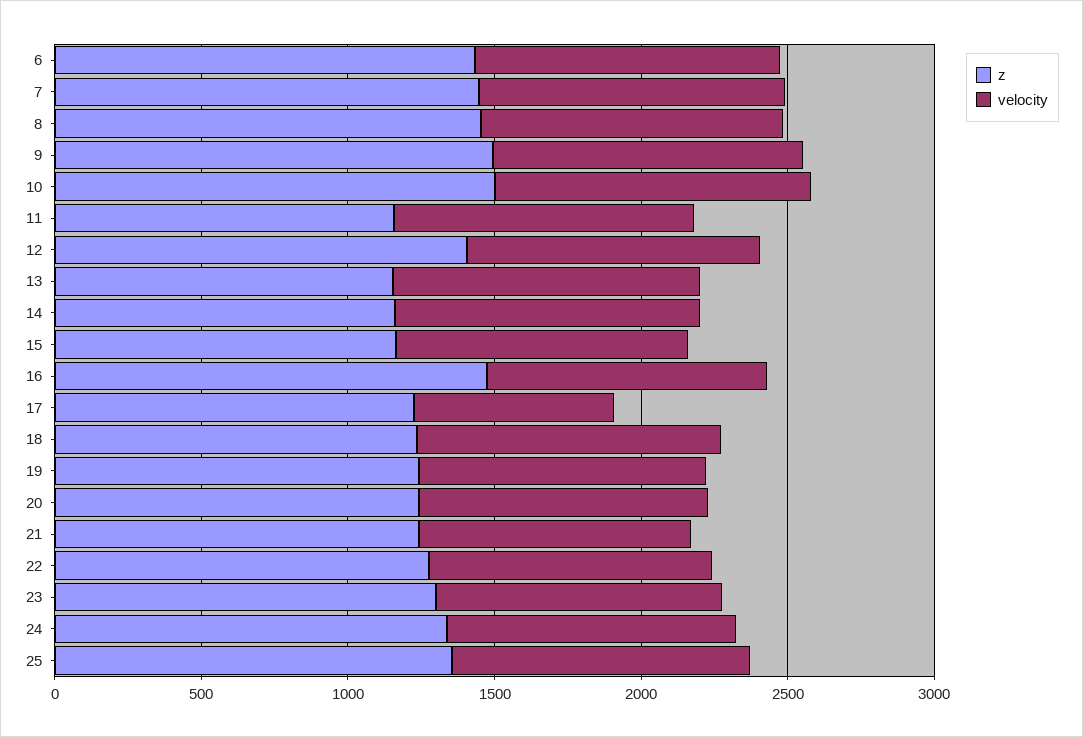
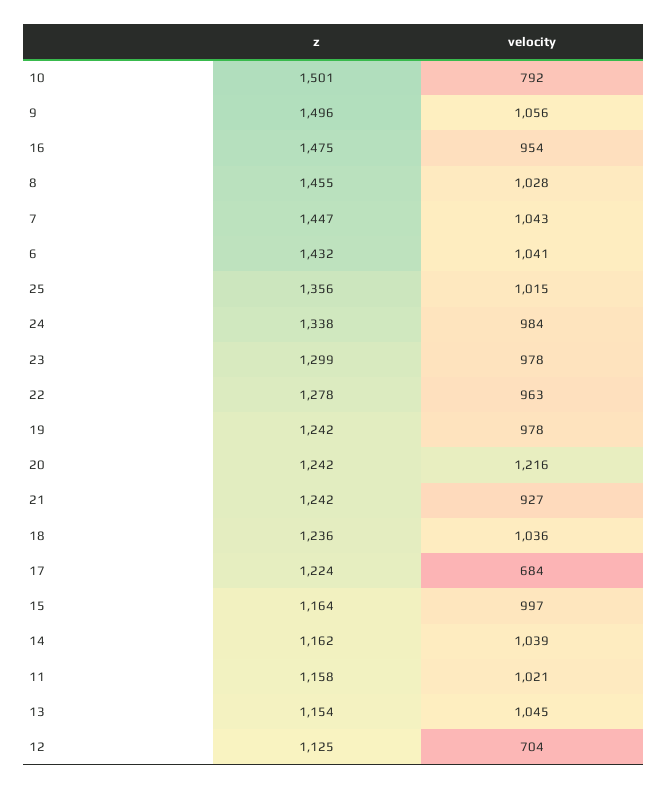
  {
    "z": {
      "6": 1432,
      "7": 1447,
      "8": 1455,
      "9": 1496,
      "10": 1501,
      "11": 1158,
-     "12": 1400,
+     "12": 1125,
      "13": 1154,
      "14": 1162,
      "15": 1164,
      "16": 1475,
      "17": 1224,
      "18": 1236,
      "19": 1242,
      "20": 1242,
      "21": 1242,
      "22": 1278,
      "23": 1299,
      "24": 1338,
      "25": 1356
    },
    "velocity": {
      "6": 1041,
      "7": 1043,
      "8": 1028,
      "9": 1056,
-     "10": 1100,
+     "10": 792,
      "11": 1021,
-     "12": 1000,
+     "12": 704,
      "13": 1045,
      "14": 1039,
      "15": 997,
      "16": 954,
      "17": 684,
      "18": 1036,
      "19": 978,
-     "20": 1000,
+     "20": 1216,
      "21": 927,
      "22": 963,
      "23": 978,
      "24": 984,
      "25": 1015
    }
  }

